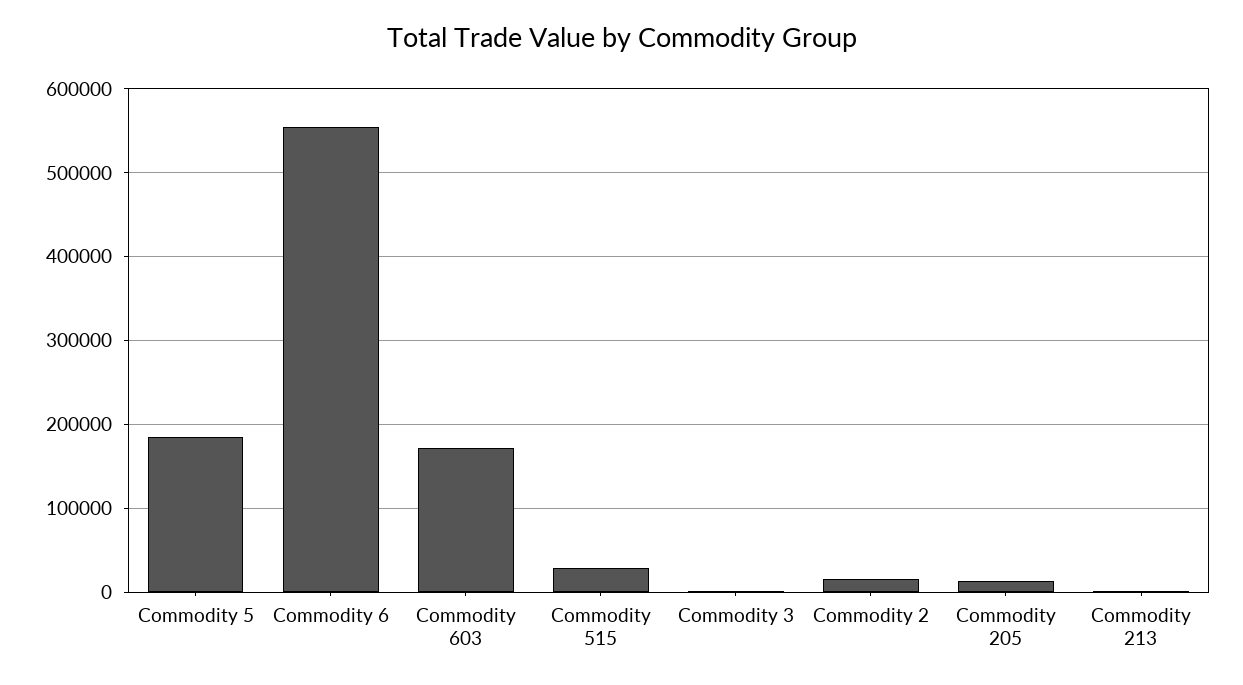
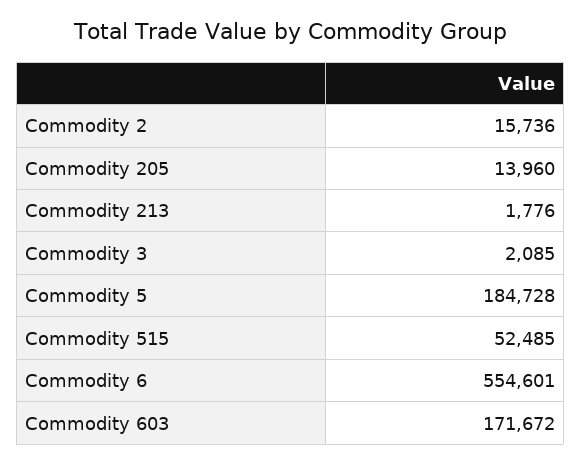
  {
    "Commodity 5": 184728,
    "Commodity 6": 554601,
    "Commodity 603": 171672,
-   "Commodity 515": 30000,
+   "Commodity 515": 52485,
    "Commodity 3": 2085,
    "Commodity 2": 15736,
    "Commodity 205": 13960,
    "Commodity 213": 1776
  }

